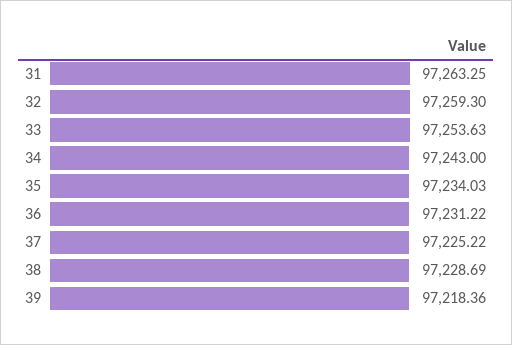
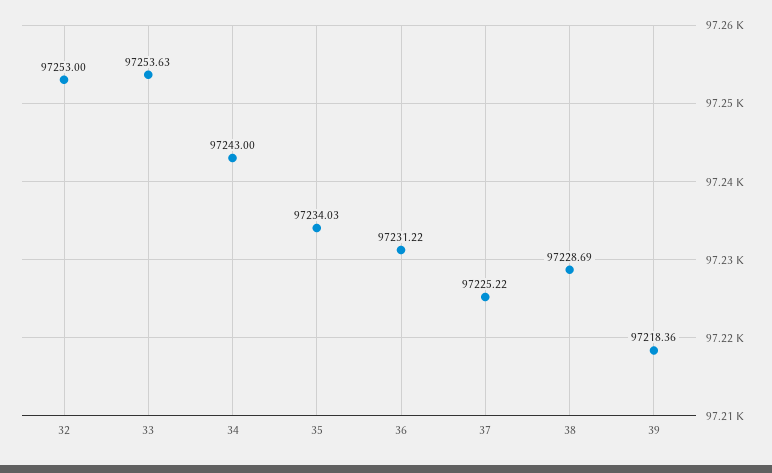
  {
-   "31": 97263.25,
-   "32": 97259.3,
+   "32": 97253,
    "33": 97253.63,
    "34": 97243,
    "35": 97234.03,
    "36": 97231.22,
    "37": 97225.22,
    "38": 97228.69,
    "39": 97218.36
  }

